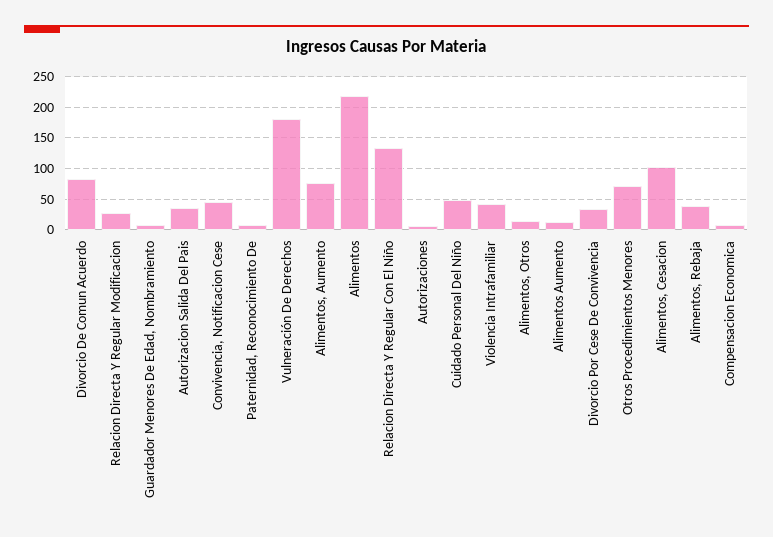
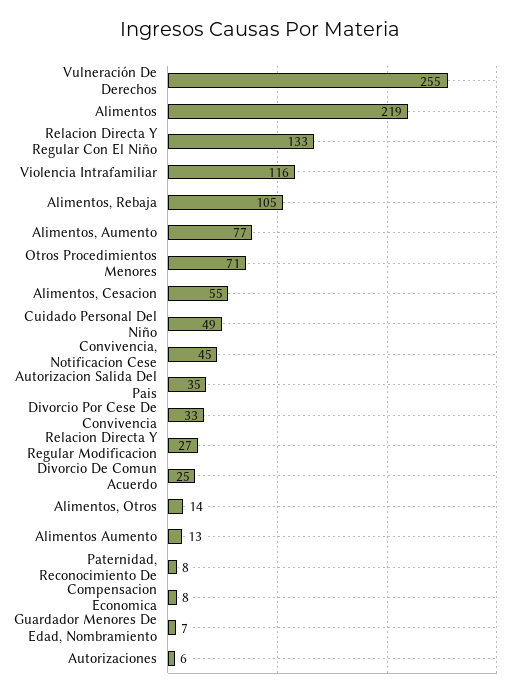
  {
-   "Divorcio De Comun Acuerdo": 80,
+   "Divorcio De Comun Acuerdo": 25,
    "Relacion Directa Y Regular Modificacion": 27,
    "Guardador Menores De Edad, Nombramiento": 7,
    "Autorizacion Salida Del Pais": 35,
    "Convivencia, Notificacion Cese": 45,
    "Paternidad, Reconocimiento De": 8,
-   "Vulneración De Derechos": 180,
+   "Vulneración De Derechos": 255,
    "Alimentos, Aumento": 77,
    "Alimentos": 219,
    "Relacion Directa Y Regular Con El Niño": 133,
    "Autorizaciones": 6,
    "Cuidado Personal Del Niño": 49,
-   "Violencia Intrafamiliar": 40,
+   "Violencia Intrafamiliar": 116,
    "Alimentos, Otros": 14,
    "Alimentos Aumento": 13,
    "Divorcio Por Cese De Convivencia": 33,
    "Otros Procedimientos Menores": 71,
-   "Alimentos, Cesacion": 100,
+   "Alimentos, Cesacion": 55,
-   "Alimentos, Rebaja": 40,
+   "Alimentos, Rebaja": 105,
    "Compensacion Economica": 8
  }

